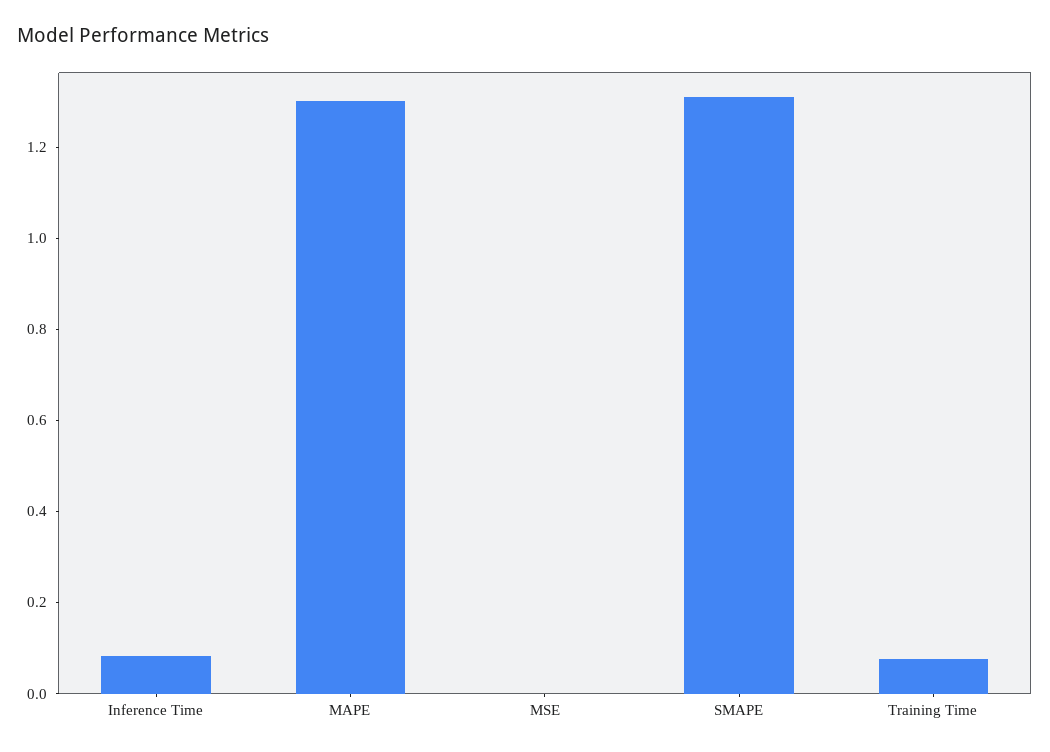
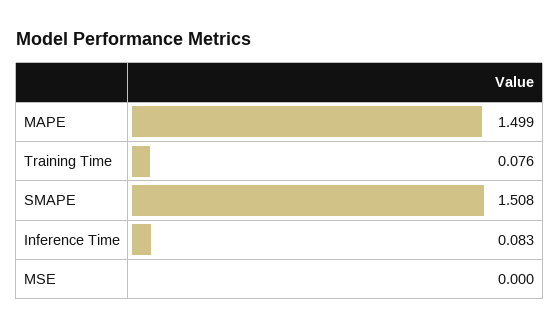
  {
    "Inference Time": 0.083,
-   "MAPE": 1.3,
+   "MAPE": 1.499,
    "MSE": 0,
-   "SMAPE": 1.3,
+   "SMAPE": 1.508,
    "Training Time": 0.076
  }

